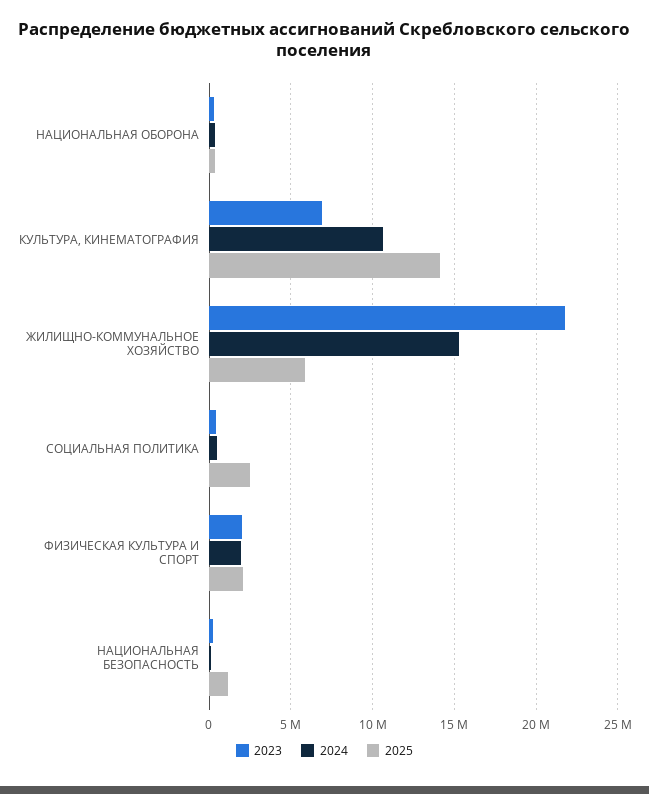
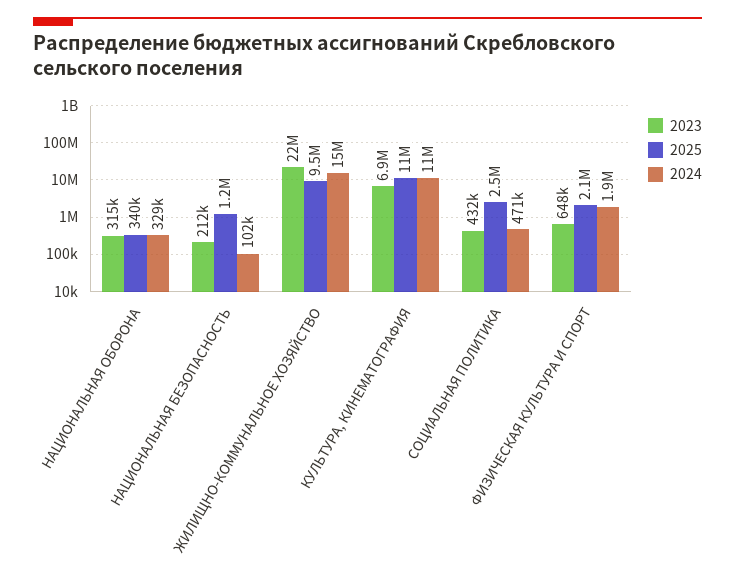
  {
    "2023": {
      "НАЦИОНАЛЬНАЯ ОБОРОНА": 315000,
      "КУЛЬТУРА, КИНЕМАТОГРАФИЯ": 6900000,
      "ЖИЛИЩНО-КОММУНАЛЬНОЕ ХОЗЯЙСТВО": 22000000,
      "СОЦИАЛЬНАЯ ПОЛИТИКА": 432000,
-     "ФИЗИЧЕСКАЯ КУЛЬТУРА И СПОРТ": 2000000,
+     "ФИЗИЧЕСКАЯ КУЛЬТУРА И СПОРТ": 648000,
      "НАЦИОНАЛЬНАЯ БЕЗОПАСНОСТЬ": 212000
    },
    "2024": {
      "НАЦИОНАЛЬНАЯ ОБОРОНА": 329000,
      "КУЛЬТУРА, КИНЕМАТОГРАФИЯ": 11000000,
      "ЖИЛИЩНО-КОММУНАЛЬНОЕ ХОЗЯЙСТВО": 15000000,
      "СОЦИАЛЬНАЯ ПОЛИТИКА": 471000,
      "ФИЗИЧЕСКАЯ КУЛЬТУРА И СПОРТ": 1900000,
      "НАЦИОНАЛЬНАЯ БЕЗОПАСНОСТЬ": 102000
    },
    "2025": {
      "НАЦИОНАЛЬНАЯ ОБОРОНА": 340000,
-     "КУЛЬТУРА, КИНЕМАТОГРАФИЯ": 14000000,
+     "КУЛЬТУРА, КИНЕМАТОГРАФИЯ": 11000000,
-     "ЖИЛИЩНО-КОММУНАЛЬНОЕ ХОЗЯЙСТВО": 6000000,
+     "ЖИЛИЩНО-КОММУНАЛЬНОЕ ХОЗЯЙСТВО": 9500000,
      "СОЦИАЛЬНАЯ ПОЛИТИКА": 2500000,
      "ФИЗИЧЕСКАЯ КУЛЬТУРА И СПОРТ": 2100000,
      "НАЦИОНАЛЬНАЯ БЕЗОПАСНОСТЬ": 1200000
    }
  }

